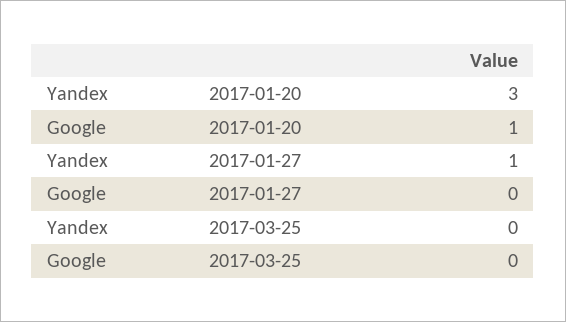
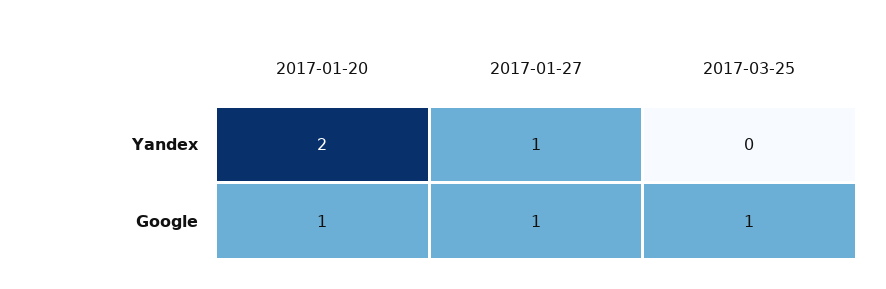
  {
    "Yandex": {
-     "2017-01-20": 3,
+     "2017-01-20": 2,
      "2017-01-27": 1,
      "2017-03-25": 0
    },
    "Google": {
      "2017-01-20": 1,
-     "2017-01-27": 0,
+     "2017-01-27": 1,
-     "2017-03-25": 0
+     "2017-03-25": 1
    }
  }

